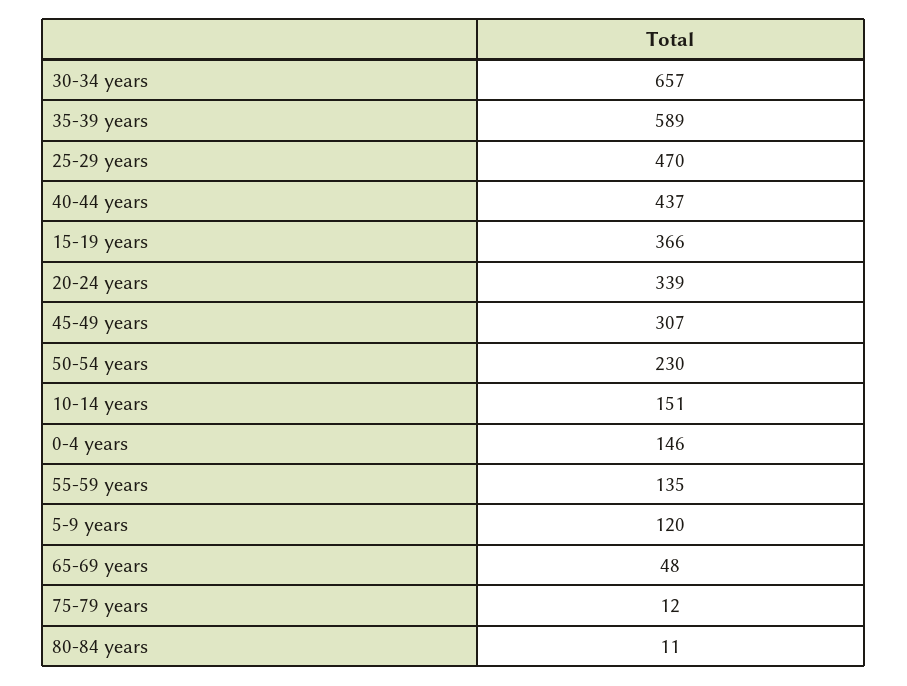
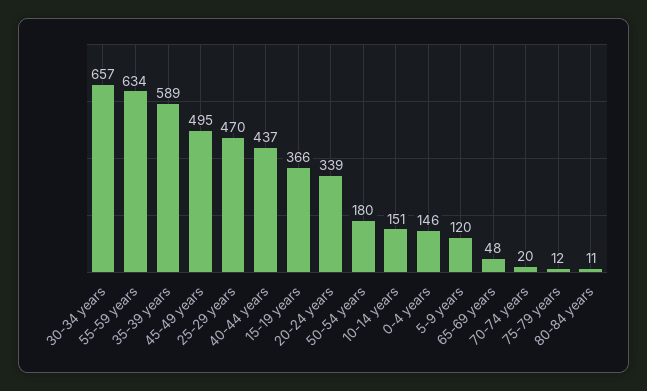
  {
    "30-34 years": 657,
    "35-39 years": 589,
    "25-29 years": 470,
    "40-44 years": 437,
    "15-19 years": 366,
    "20-24 years": 339,
-   "45-49 years": 307,
+   "45-49 years": 495,
-   "50-54 years": 230,
+   "50-54 years": 180,
    "10-14 years": 151,
    "0-4 years": 146,
-   "55-59 years": 135,
+   "55-59 years": 634,
    "5-9 years": 120,
    "65-69 years": 48,
    "75-79 years": 12,
-   "80-84 years": 11
+   "80-84 years": 11,
+   "70-74 years": 20
  }

